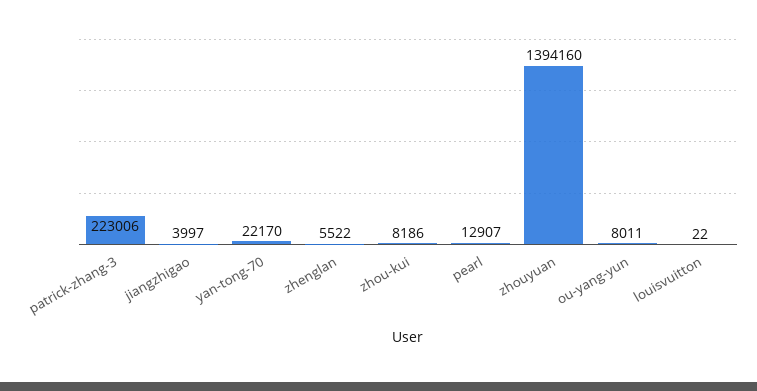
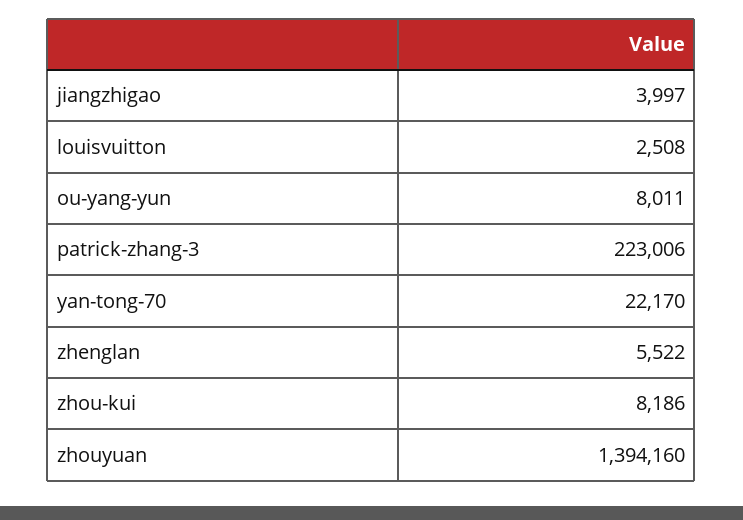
  {
    "patrick-zhang-3": 223006,
    "jiangzhigao": 3997,
    "yan-tong-70": 22170,
    "zhenglan": 5522,
    "zhou-kui": 8186,
-   "pearl": 12907,
    "zhouyuan": 1394160,
    "ou-yang-yun": 8011,
-   "louisvuitton": 22
+   "louisvuitton": 2508
  }

